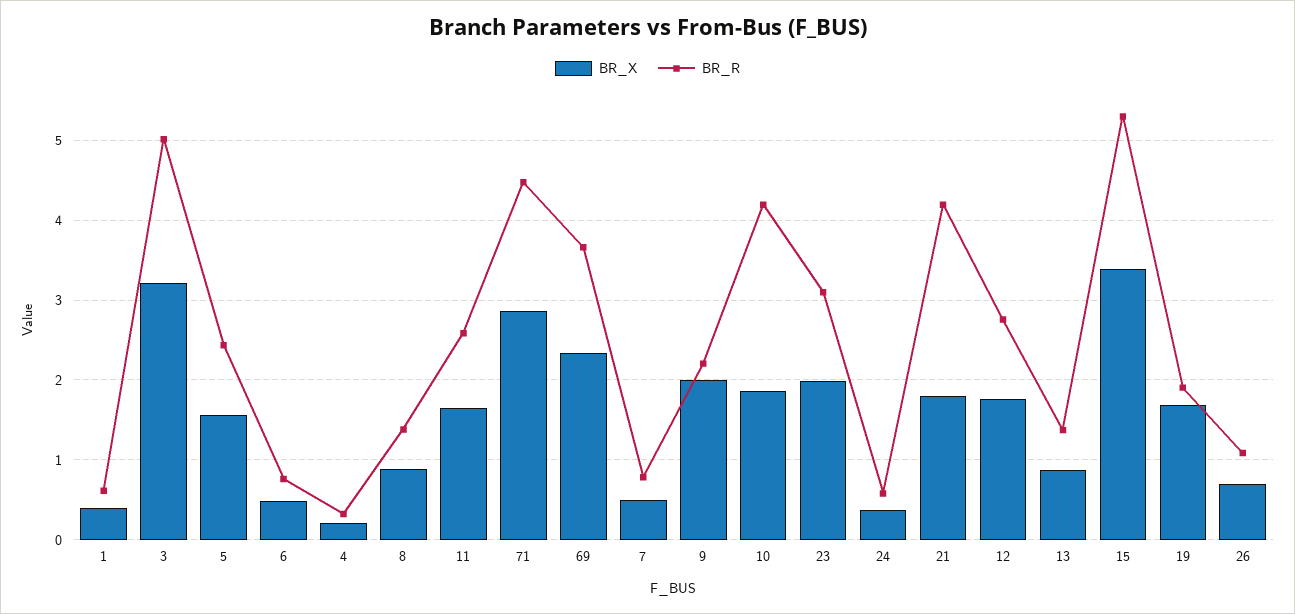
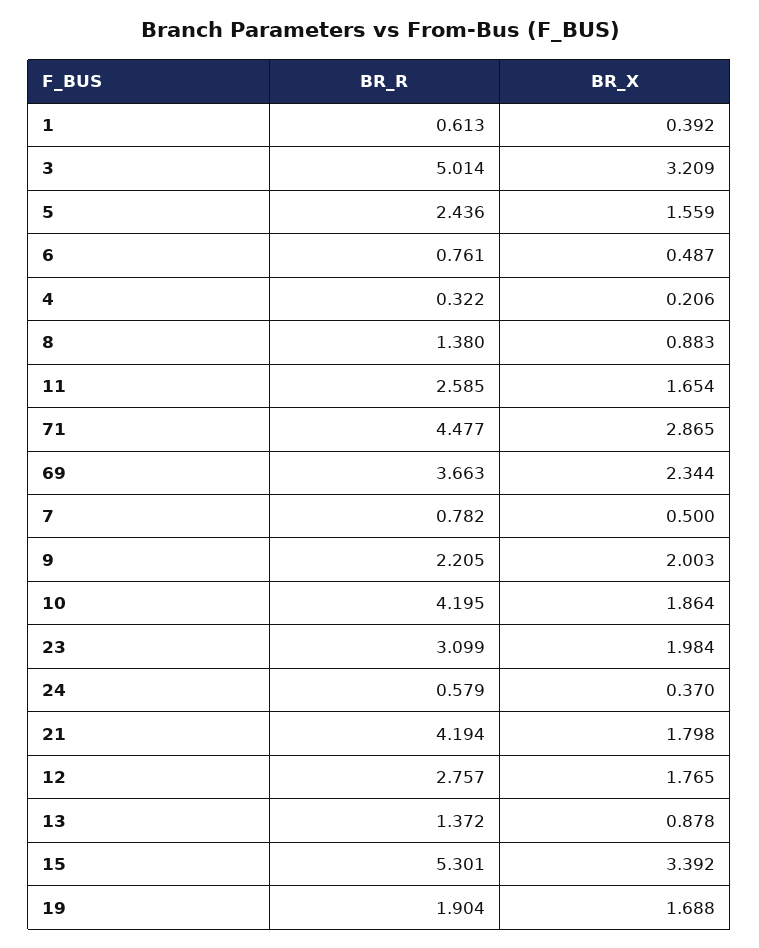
  {
    "BR_X": {
      "1": 0.392,
      "3": 3.209,
      "5": 1.559,
      "6": 0.487,
      "4": 0.206,
      "8": 0.883,
      "11": 1.654,
      "71": 2.865,
      "69": 2.344,
      "7": 0.5,
      "9": 2.003,
      "10": 1.864,
      "23": 1.984,
      "24": 0.37,
      "21": 1.798,
      "12": 1.765,
      "13": 0.878,
      "15": 3.392,
-     "19": 1.688,
+     "19": 1.688
-     "26": 0.7
    },
    "BR_R": {
      "1": 0.613,
      "3": 5.014,
      "5": 2.436,
      "6": 0.761,
      "4": 0.322,
      "8": 1.38,
      "11": 2.585,
      "71": 4.477,
      "69": 3.663,
      "7": 0.782,
      "9": 2.205,
      "10": 4.195,
      "23": 3.099,
      "24": 0.579,
      "21": 4.194,
      "12": 2.757,
      "13": 1.372,
      "15": 5.301,
-     "19": 1.904,
+     "19": 1.904
-     "26": 1.1
    }
  }

